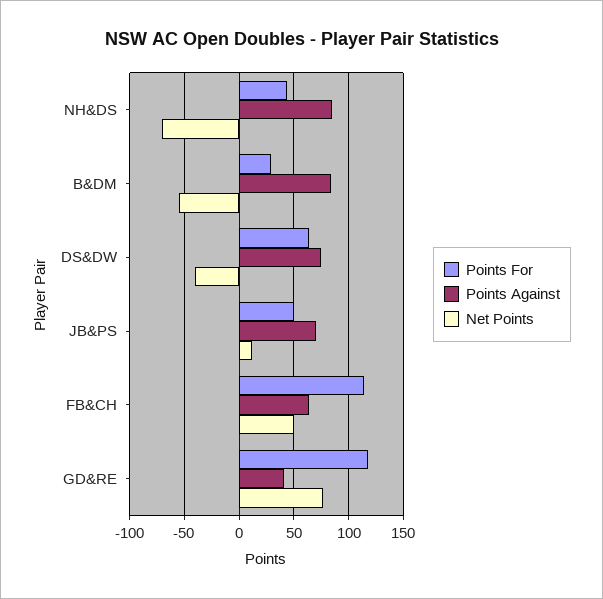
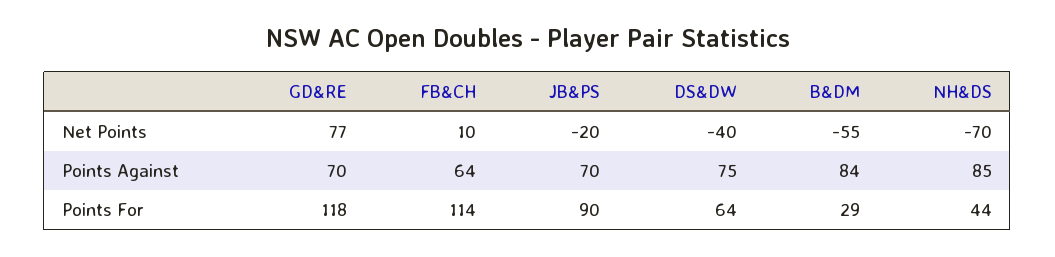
  {
    "Points For": {
      "NH&DS": 44,
      "B&DM": 29,
      "DS&DW": 64,
-     "JB&PS": 50,
+     "JB&PS": 90,
      "FB&CH": 114,
      "GD&RE": 118
    },
    "Points Against": {
      "NH&DS": 85,
      "B&DM": 84,
      "DS&DW": 75,
      "JB&PS": 70,
      "FB&CH": 64,
-     "GD&RE": 40
+     "GD&RE": 70
    },
    "Net Points": {
      "NH&DS": -70,
      "B&DM": -55,
      "DS&DW": -40,
-     "JB&PS": 10,
+     "JB&PS": -20,
-     "FB&CH": 50,
+     "FB&CH": 10,
      "GD&RE": 77
    }
  }

